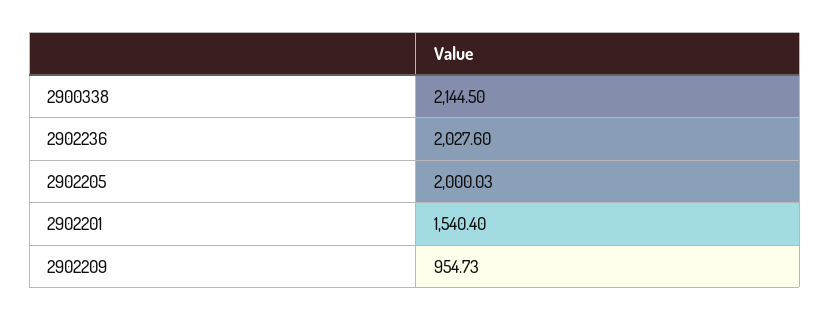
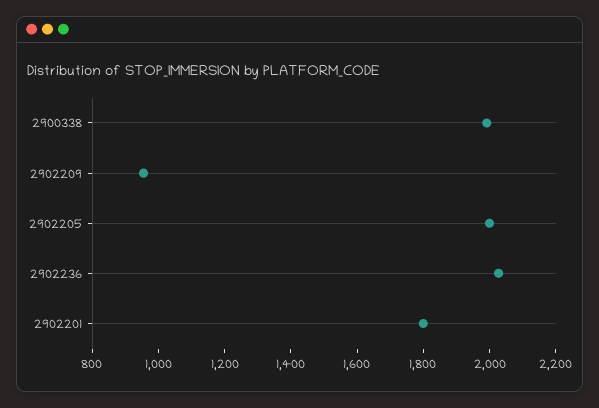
  {
-   "2900338": 2144.5,
+   "2900338": 2000,
    "2902236": 2027.6,
    "2902205": 2000.03,
-   "2902201": 1540.4,
+   "2902201": 1800,
    "2902209": 954.73
  }

